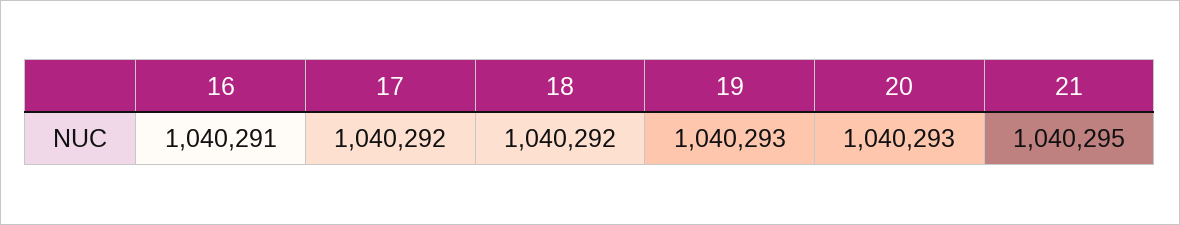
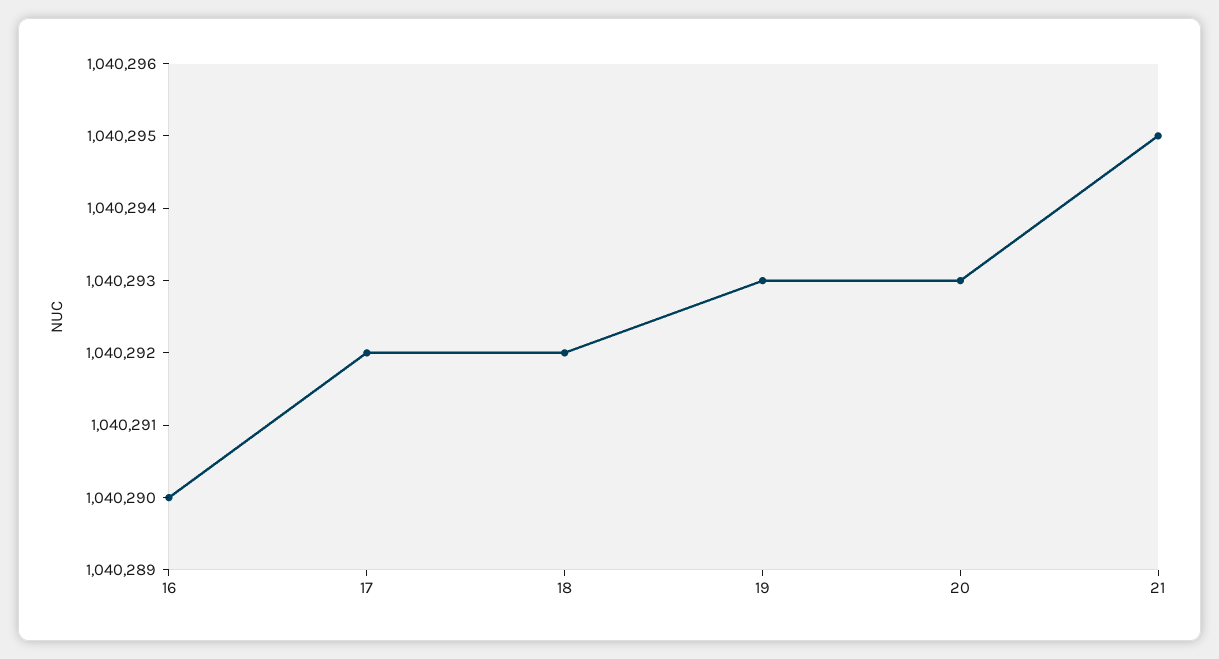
  {
-   "16": 1040291,
+   "16": 1040290,
    "17": 1040292,
    "18": 1040292,
    "19": 1040293,
    "20": 1040293,
    "21": 1040295
  }

